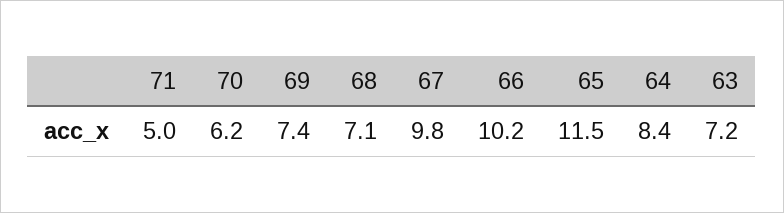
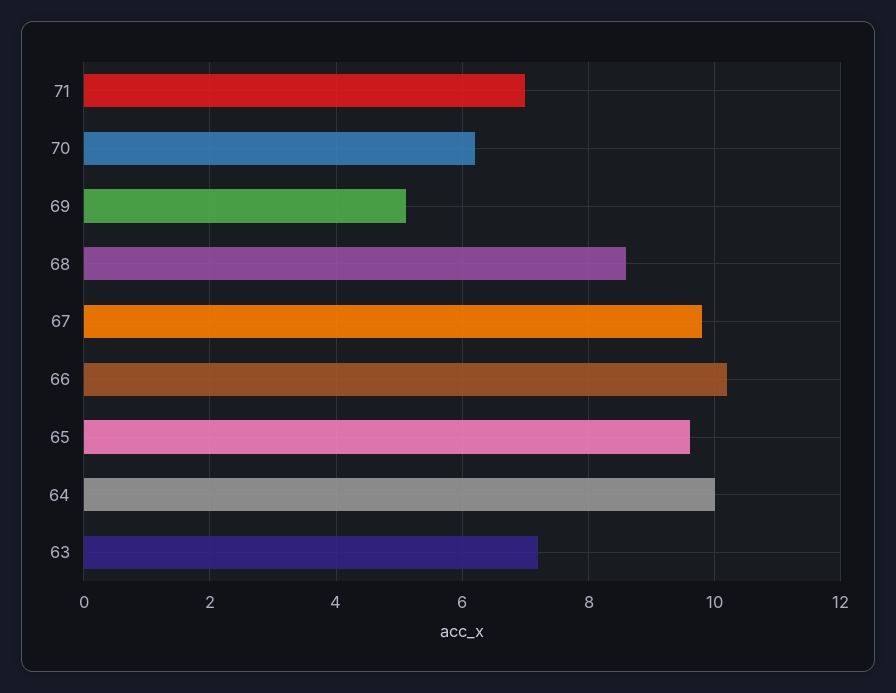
  {
-   "71": 5,
+   "71": 7,
    "70": 6.2,
-   "69": 7.4,
+   "69": 5,
-   "68": 7.1,
+   "68": 8.5,
    "67": 9.8,
    "66": 10.2,
-   "65": 11.5,
+   "65": 9.5,
-   "64": 8.4,
+   "64": 10,
    "63": 7.2
  }

